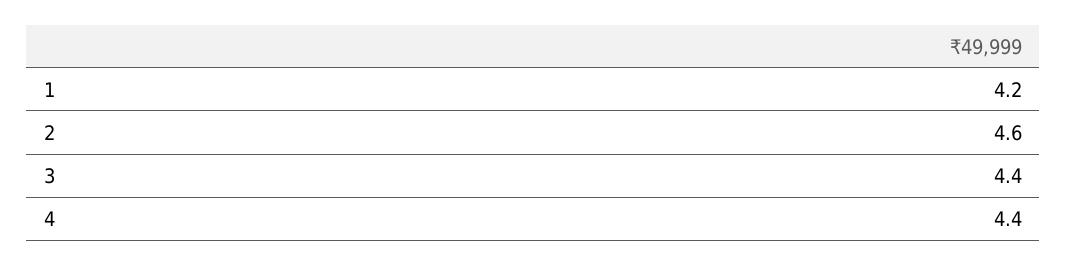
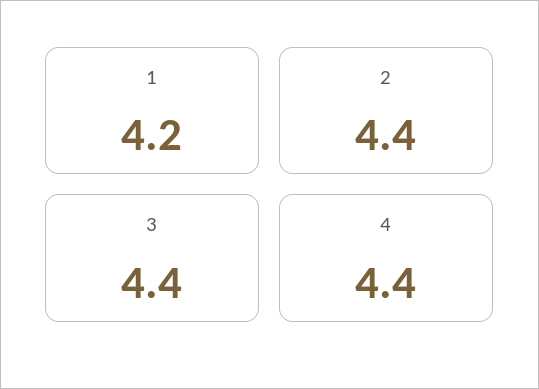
  {
    "1": 4.2,
-   "2": 4.6,
+   "2": 4.4,
    "3": 4.4,
    "4": 4.4
  }

